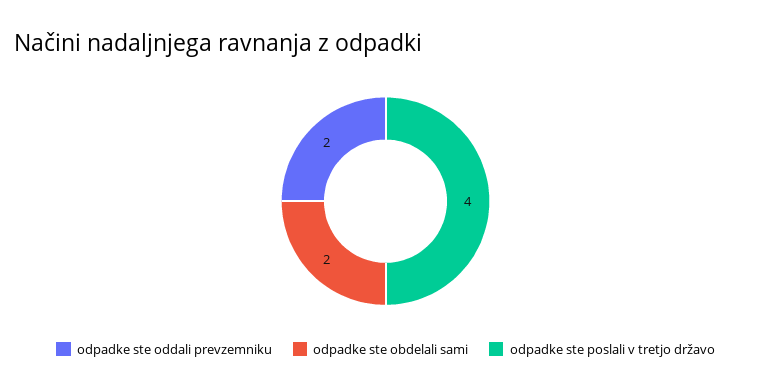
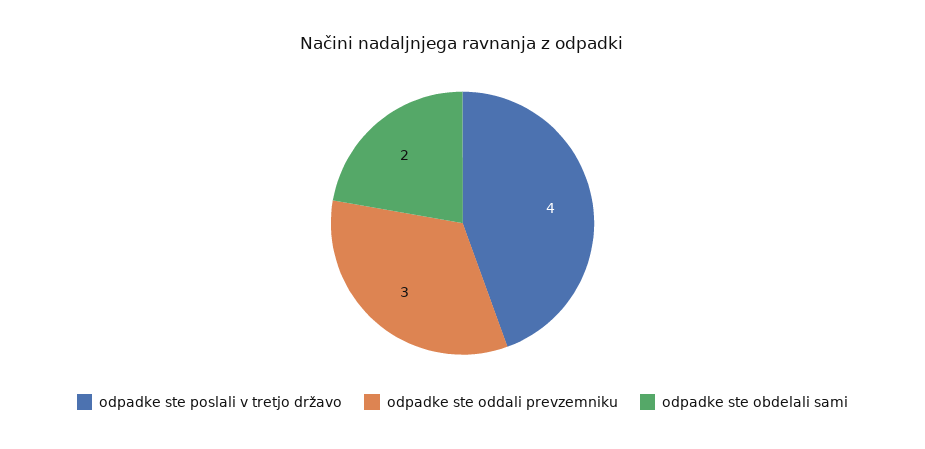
  {
-   "odpadke ste oddali prevzemniku": 2,
+   "odpadke ste oddali prevzemniku": 3,
    "odpadke ste obdelali sami": 2,
    "odpadke ste poslali v tretjo državo": 4
  }

